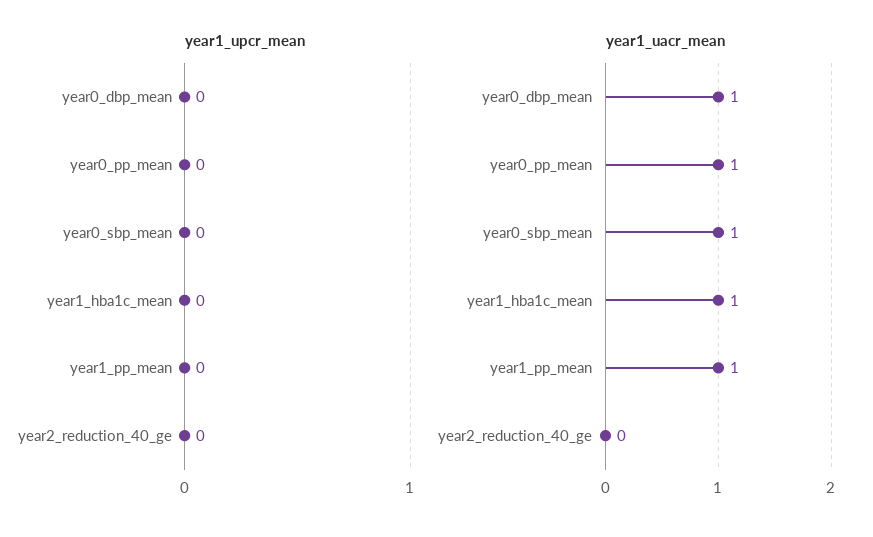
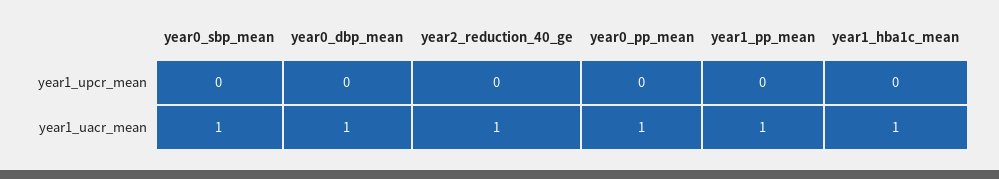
  {
    "year1_upcr_mean": {
      "year0_dbp_mean": 0,
      "year0_pp_mean": 0,
      "year0_sbp_mean": 0,
      "year1_hba1c_mean": 0,
      "year1_pp_mean": 0,
      "year2_reduction_40_ge": 0
    },
    "year1_uacr_mean": {
      "year0_dbp_mean": 1,
      "year0_pp_mean": 1,
      "year0_sbp_mean": 1,
      "year1_hba1c_mean": 1,
      "year1_pp_mean": 1,
-     "year2_reduction_40_ge": 0
+     "year2_reduction_40_ge": 1
    }
  }

